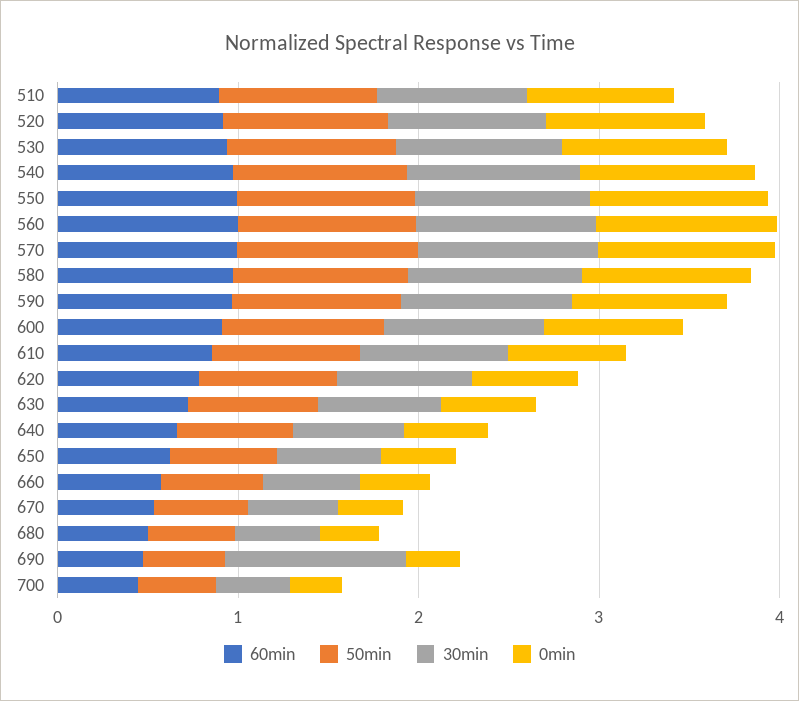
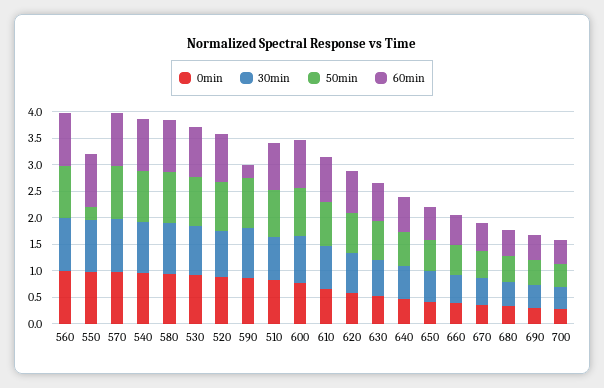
  {
    "60min": {
      "510": 0.8,
      "520": 1,
      "530": 1,
      "540": 1,
      "550": 1,
      "560": 1,
      "570": 1,
      "580": 1,
-     "590": 1,
+     "590": 0.25,
      "600": 1,
      "610": 0.8,
      "620": 0.8,
      "630": 0.8,
      "640": 0.6,
      "650": 0.6,
      "660": 0.6,
      "670": 0.6,
      "680": 0.4,
      "690": 0.4,
      "700": 0.4
    },
    "50min": {
      "510": 0.8,
      "520": 1,
      "530": 1,
      "540": 1,
-     "550": 1,
+     "550": 0.25,
      "560": 1,
      "570": 1,
      "580": 1,
      "590": 1,
      "600": 0.8,
      "610": 0.8,
      "620": 0.8,
      "630": 0.8,
      "640": 0.6,
      "650": 0.6,
      "660": 0.6,
      "670": 0.6,
      "680": 0.4,
      "690": 0.4,
      "700": 0.4
    },
    "30min": {
      "510": 0.8,
      "520": 0.8,
      "530": 1,
      "540": 1,
      "550": 1,
      "560": 1,
      "570": 1,
      "580": 1,
      "590": 1,
      "600": 0.8,
      "610": 0.8,
      "620": 0.8,
      "630": 0.6,
      "640": 0.6,
      "650": 0.6,
      "660": 0.6,
      "670": 0.6,
      "680": 0.4,
-     "690": 1,
+     "690": 0.5,
      "700": 0.4
    },
    "0min": {
      "510": 0.8,
      "520": 0.8,
      "530": 1,
      "540": 1,
      "550": 1,
      "560": 1,
      "570": 1,
      "580": 1,
      "590": 0.8,
      "600": 0.8,
      "610": 0.6,
      "620": 0.6,
      "630": 0.6,
      "640": 0.4,
      "650": 0.4,
      "660": 0.4,
      "670": 0.4,
      "680": 0.4,
      "690": 0.4,
      "700": 0.2
    }
  }

